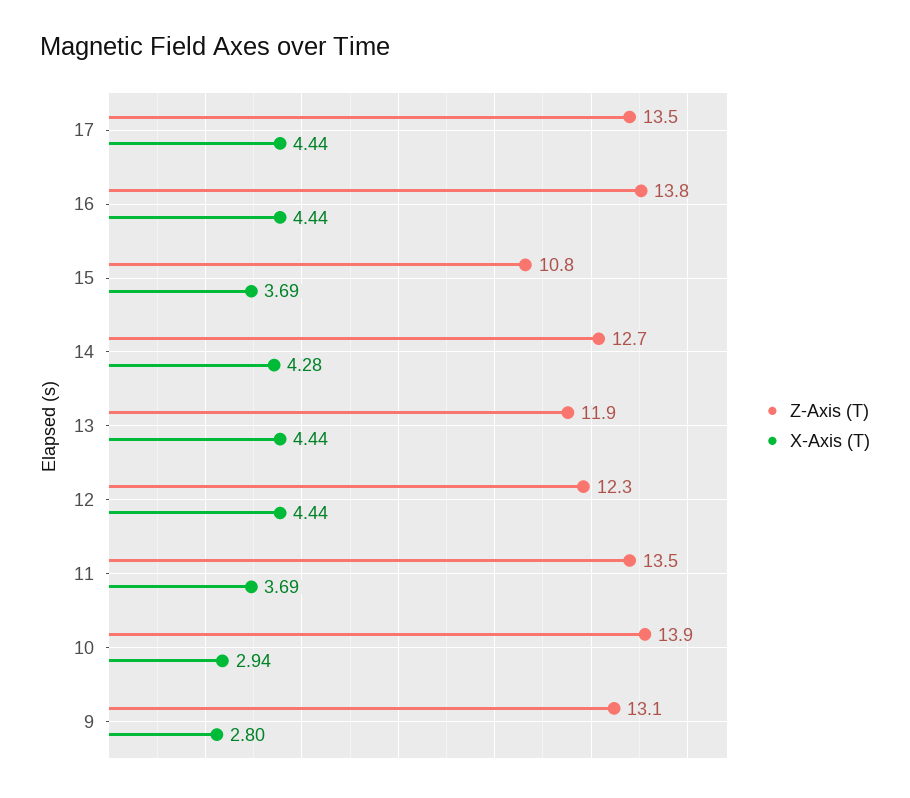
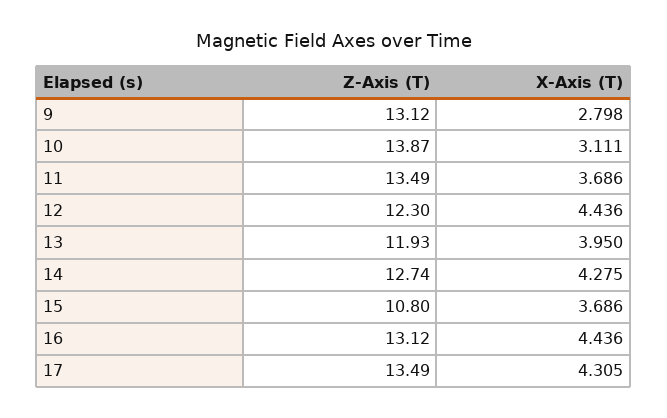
  {
    "Z-Axis (T)": {
      "17": 13.49,
-     "16": 13.8,
+     "16": 13.12,
      "15": 10.8,
      "14": 12.74,
      "13": 11.93,
      "12": 12.3,
      "11": 13.49,
      "10": 13.87,
      "9": 13.12
    },
    "X-Axis (T)": {
-     "17": 4.44,
+     "17": 4.305,
      "16": 4.436,
      "15": 3.686,
      "14": 4.275,
-     "13": 4.44,
+     "13": 3.95,
      "12": 4.436,
      "11": 3.686,
-     "10": 2.94,
+     "10": 3.111,
      "9": 2.798
    }
  }

